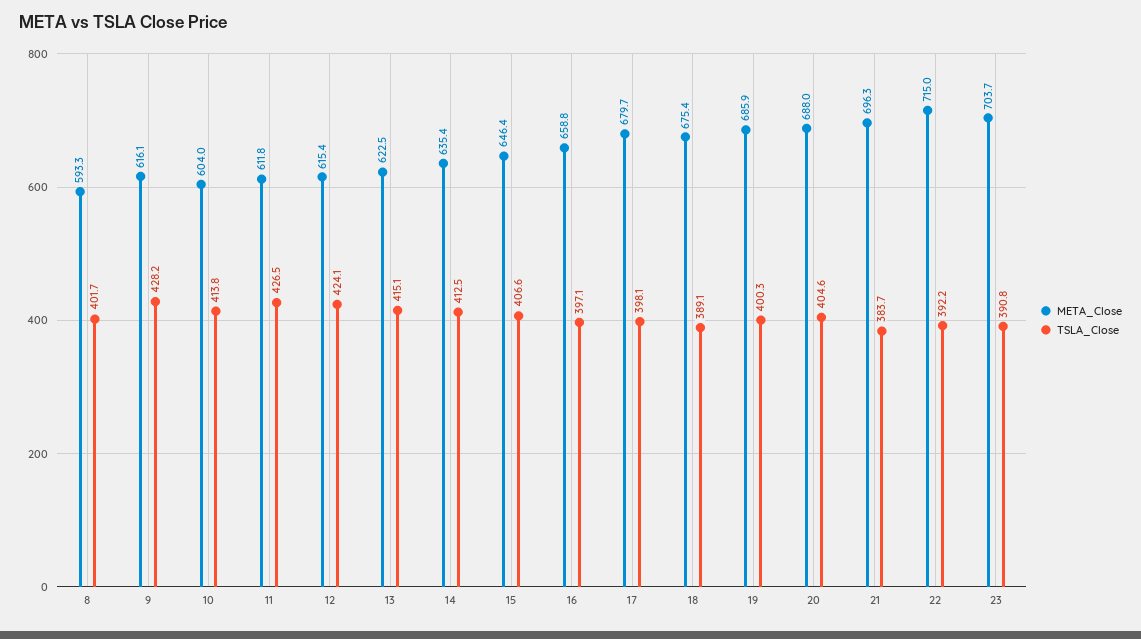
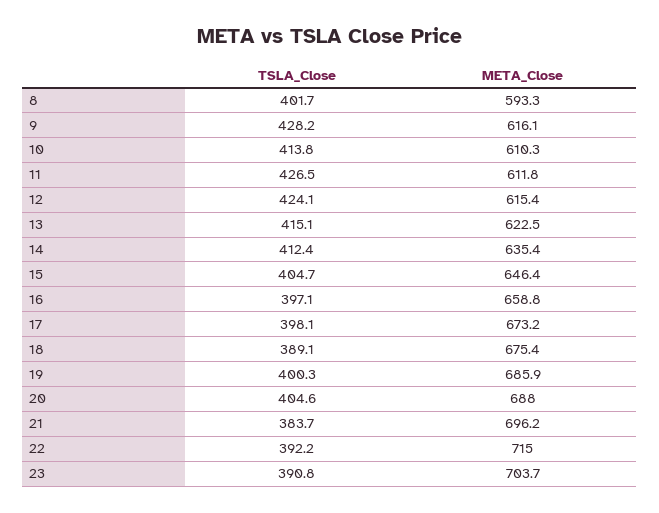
  {
    "META_Close": {
      "8": 593.3,
      "9": 616.1,
-     "10": 604,
+     "10": 610.3,
      "11": 611.8,
      "12": 615.4,
      "13": 622.5,
      "14": 635.4,
      "15": 646.4,
      "16": 658.8,
-     "17": 679.7,
+     "17": 673.2,
      "18": 675.4,
      "19": 685.9,
      "20": 688,
-     "21": 696.3,
+     "21": 696.2,
      "22": 715,
      "23": 703.7
    },
    "TSLA_Close": {
      "8": 401.7,
      "9": 428.2,
      "10": 413.8,
      "11": 426.5,
      "12": 424.1,
      "13": 415.1,
-     "14": 412.5,
+     "14": 412.4,
-     "15": 406.6,
+     "15": 404.7,
      "16": 397.1,
      "17": 398.1,
      "18": 389.1,
      "19": 400.3,
      "20": 404.6,
      "21": 383.7,
      "22": 392.2,
      "23": 390.8
    }
  }

